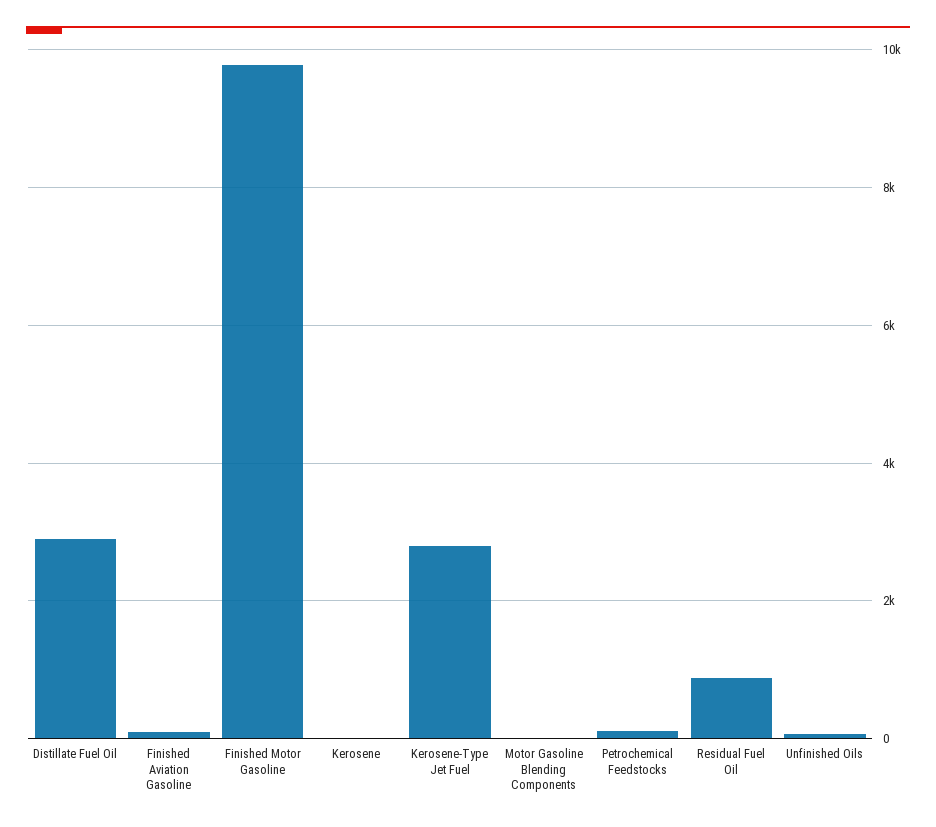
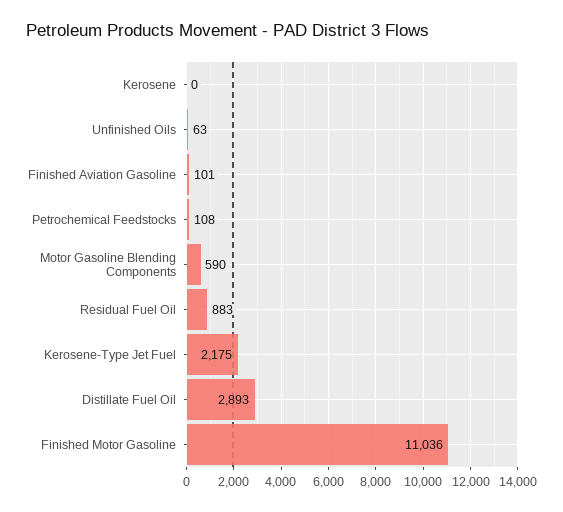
  {
    "Distillate Fuel Oil": 2893,
    "Finished Aviation Gasoline": 101,
-   "Finished Motor Gasoline": 9800,
+   "Finished Motor Gasoline": 11036,
    "Kerosene": 0,
-   "Kerosene-Type Jet Fuel": 2800,
+   "Kerosene-Type Jet Fuel": 2175,
-   "Motor Gasoline Blending Components": 0,
+   "Motor Gasoline Blending Components": 590,
    "Petrochemical Feedstocks": 108,
    "Residual Fuel Oil": 883,
    "Unfinished Oils": 63
  }

